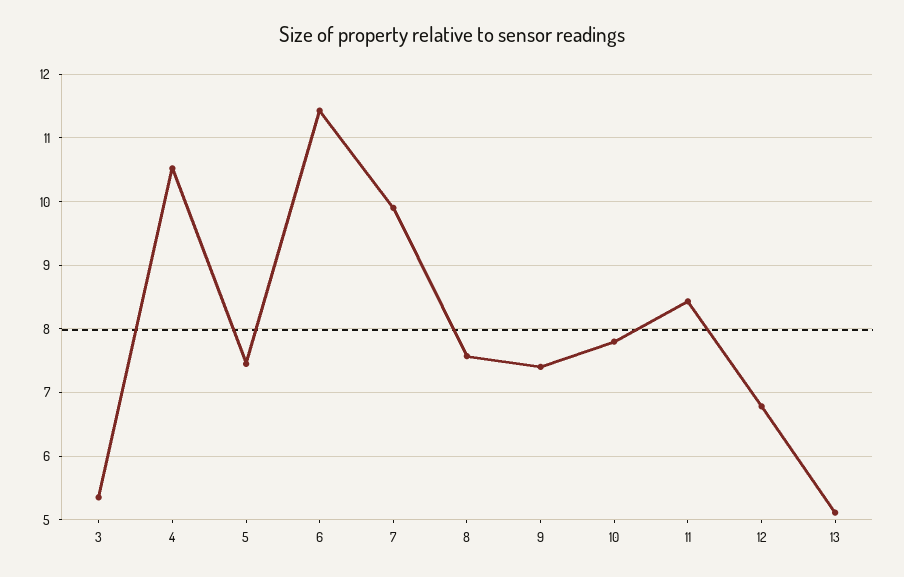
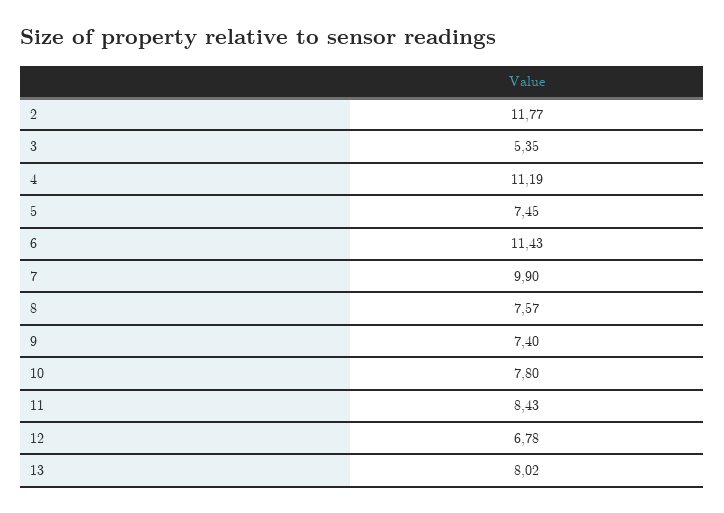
  {
    "3": 5.35,
-   "4": 10.5,
+   "4": 11.19,
    "5": 7.45,
    "6": 11.43,
    "7": 9.9,
    "8": 7.57,
    "9": 7.4,
    "10": 7.8,
    "11": 8.43,
    "12": 6.78,
-   "13": 5.1
+   "13": 8.02,
+   "2": 11.77
  }

